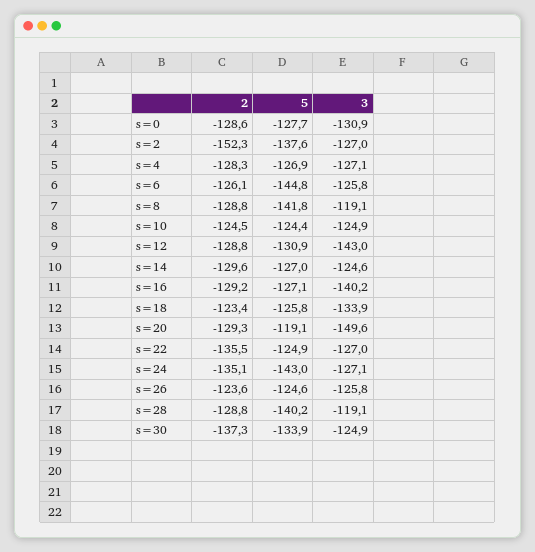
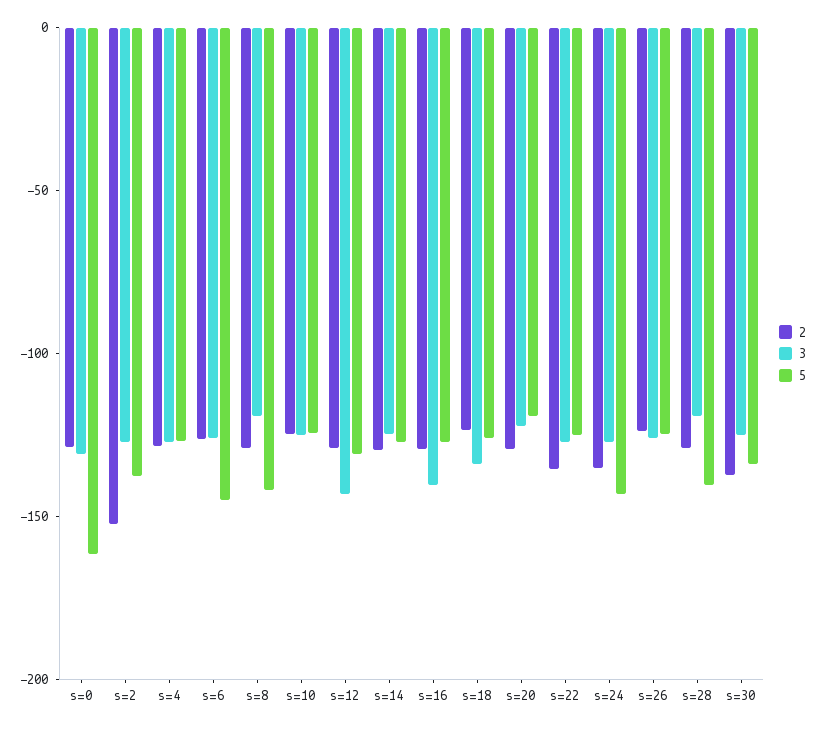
  {
    "2": {
      "s=0": -128.6,
      "s=2": -152.3,
      "s=4": -128.3,
      "s=6": -126.1,
      "s=8": -128.8,
      "s=10": -124.5,
      "s=12": -128.8,
      "s=14": -129.6,
      "s=16": -129.2,
      "s=18": -123.4,
      "s=20": -129.3,
      "s=22": -135.5,
      "s=24": -135.1,
      "s=26": -123.6,
      "s=28": -128.8,
      "s=30": -137.3
    },
    "5": {
-     "s=0": -127.7,
+     "s=0": -160,
      "s=2": -137.6,
      "s=4": -126.9,
      "s=6": -144.8,
      "s=8": -141.8,
      "s=10": -124.4,
      "s=12": -130.9,
      "s=14": -127,
      "s=16": -127.1,
      "s=18": -125.8,
      "s=20": -119.1,
      "s=22": -124.9,
      "s=24": -143,
      "s=26": -124.6,
      "s=28": -140.2,
      "s=30": -133.9
    },
    "3": {
      "s=0": -130.9,
      "s=2": -127,
      "s=4": -127.1,
      "s=6": -125.8,
      "s=8": -119.1,
      "s=10": -124.9,
      "s=12": -143,
      "s=14": -124.6,
      "s=16": -140.2,
      "s=18": -133.9,
-     "s=20": -149.6,
+     "s=20": -120,
      "s=22": -127,
      "s=24": -127.1,
      "s=26": -125.8,
      "s=28": -119.1,
      "s=30": -124.9
    }
  }

